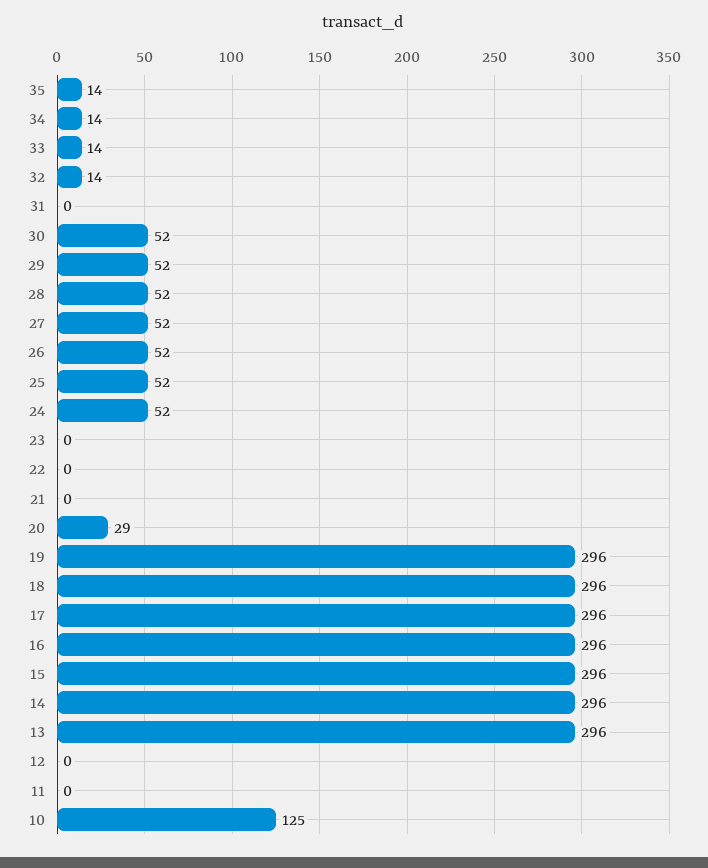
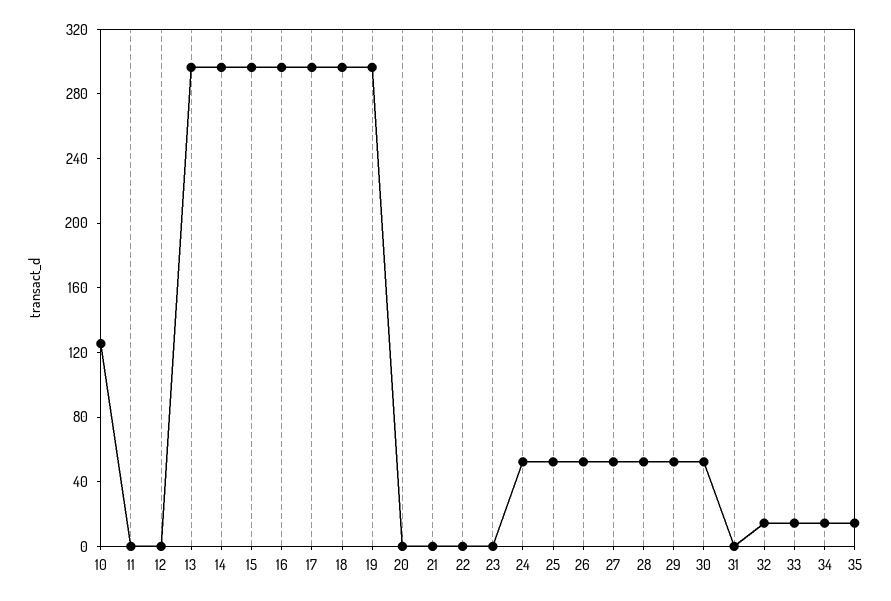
  {
    "35": 14,
    "34": 14,
    "33": 14,
    "32": 14,
    "31": 0,
    "30": 52,
    "29": 52,
    "28": 52,
    "27": 52,
    "26": 52,
    "25": 52,
    "24": 52,
    "23": 0,
    "22": 0,
    "21": 0,
-   "20": 29,
+   "20": 0,
    "19": 296,
    "18": 296,
    "17": 296,
    "16": 296,
    "15": 296,
    "14": 296,
    "13": 296,
    "12": 0,
    "11": 0,
    "10": 125
  }

